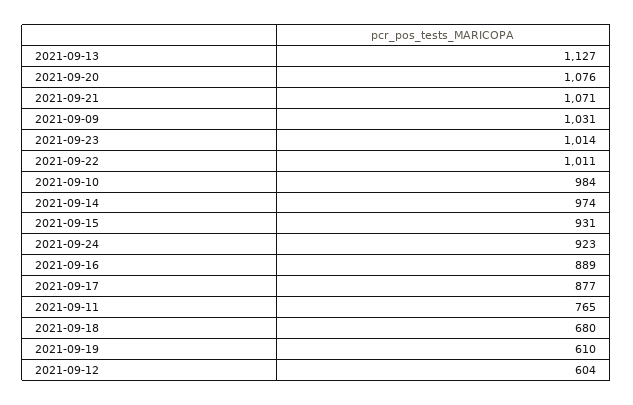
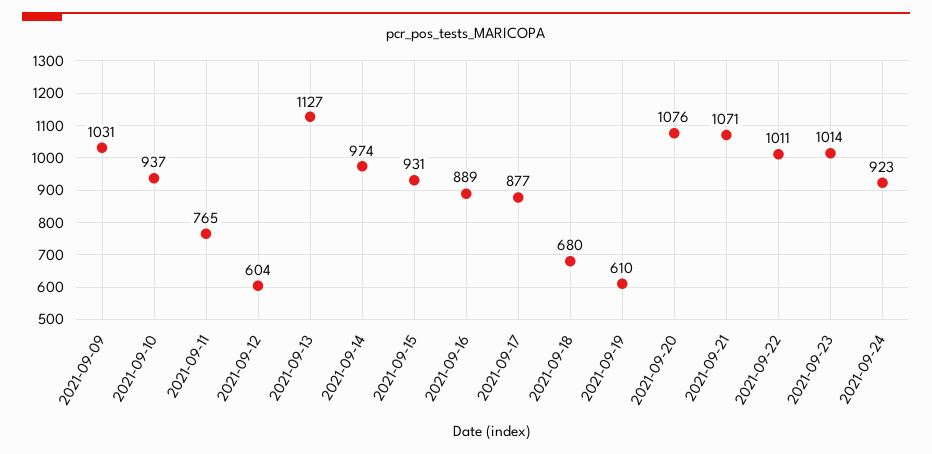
  {
    "2021-09-13": 1127,
    "2021-09-20": 1076,
    "2021-09-21": 1071,
    "2021-09-09": 1031,
    "2021-09-23": 1014,
    "2021-09-22": 1011,
-   "2021-09-10": 984,
+   "2021-09-10": 937,
    "2021-09-14": 974,
    "2021-09-15": 931,
    "2021-09-24": 923,
    "2021-09-16": 889,
    "2021-09-17": 877,
    "2021-09-11": 765,
    "2021-09-18": 680,
    "2021-09-19": 610,
    "2021-09-12": 604
  }

